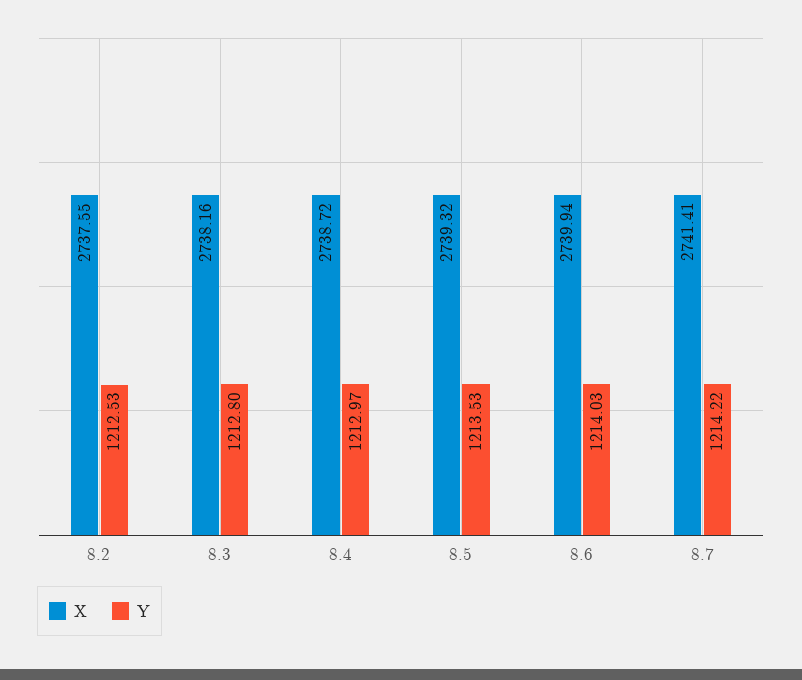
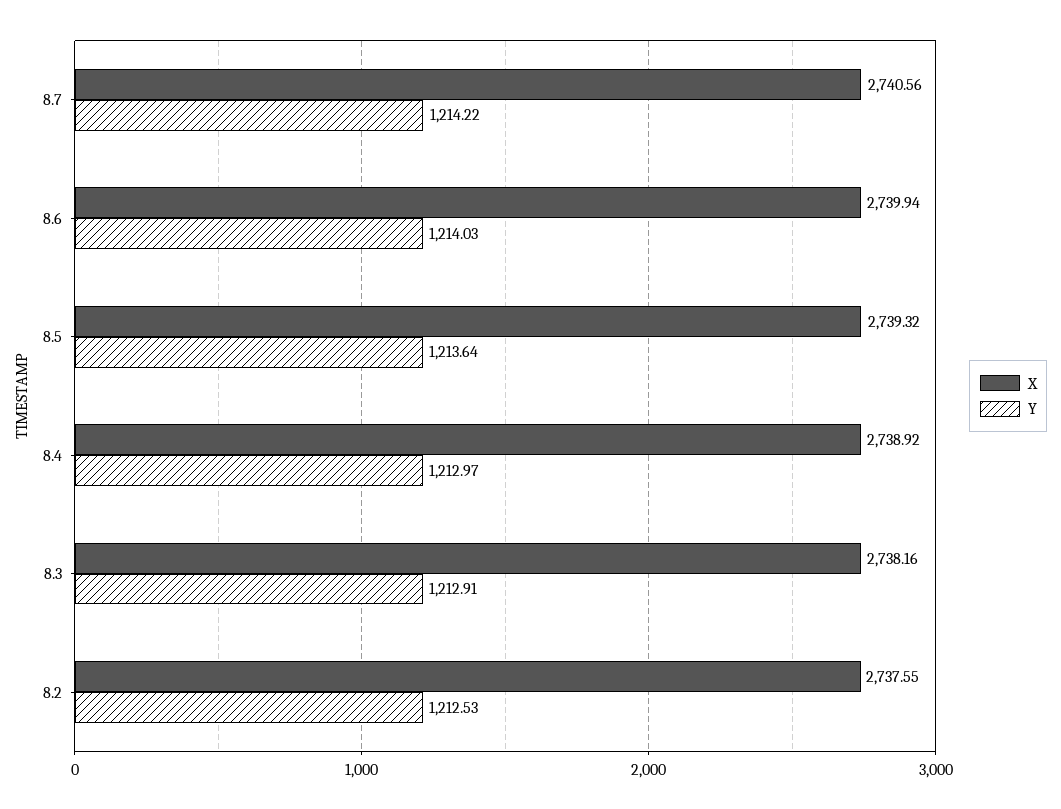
  {
    "X": {
      "8.2": 2737.55,
      "8.3": 2738.16,
-     "8.4": 2738.72,
+     "8.4": 2738.92,
      "8.5": 2739.32,
      "8.6": 2739.94,
-     "8.7": 2741.41
+     "8.7": 2740.56
    },
    "Y": {
      "8.2": 1212.53,
-     "8.3": 1212.8,
+     "8.3": 1212.91,
      "8.4": 1212.97,
-     "8.5": 1213.53,
+     "8.5": 1213.64,
      "8.6": 1214.03,
      "8.7": 1214.22
    }
  }

